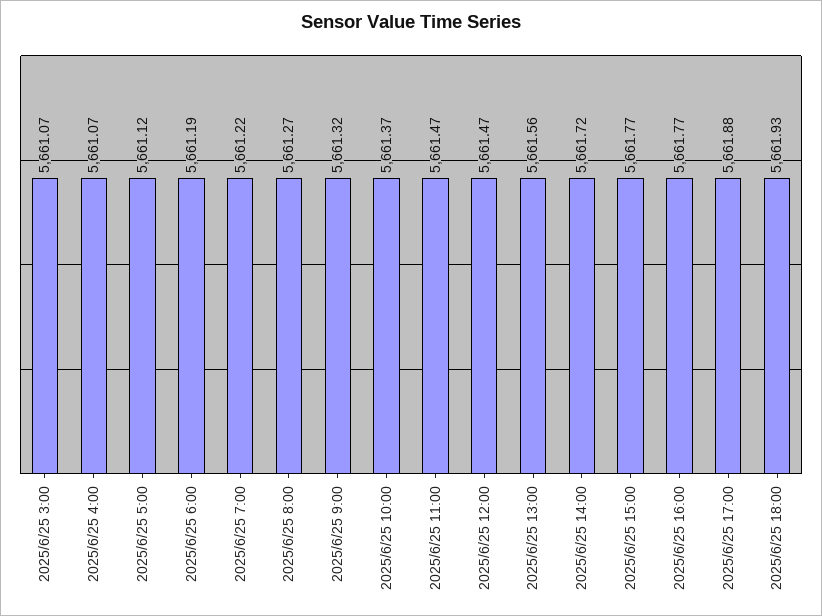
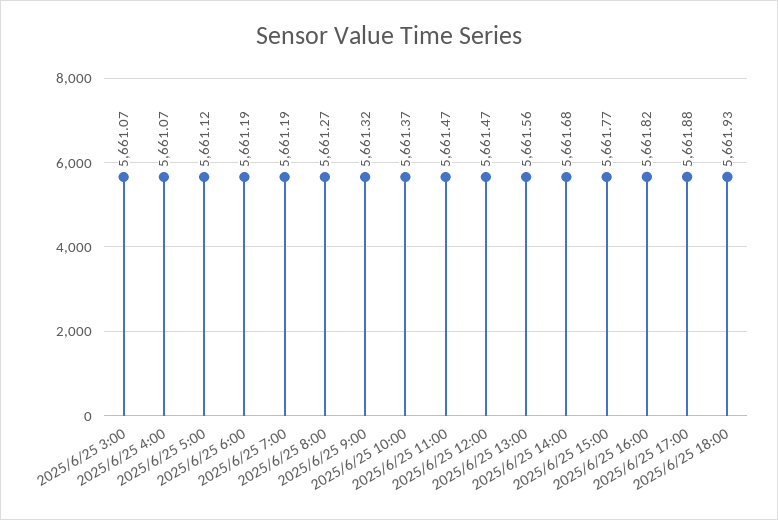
  {
    "2025/6/25 3:00": 5661.07,
    "2025/6/25 4:00": 5661.07,
    "2025/6/25 5:00": 5661.12,
    "2025/6/25 6:00": 5661.19,
-   "2025/6/25 7:00": 5661.22,
+   "2025/6/25 7:00": 5661.19,
    "2025/6/25 8:00": 5661.27,
    "2025/6/25 9:00": 5661.32,
    "2025/6/25 10:00": 5661.37,
    "2025/6/25 11:00": 5661.47,
    "2025/6/25 12:00": 5661.47,
    "2025/6/25 13:00": 5661.56,
-   "2025/6/25 14:00": 5661.72,
+   "2025/6/25 14:00": 5661.68,
    "2025/6/25 15:00": 5661.77,
-   "2025/6/25 16:00": 5661.77,
+   "2025/6/25 16:00": 5661.82,
    "2025/6/25 17:00": 5661.88,
    "2025/6/25 18:00": 5661.93
  }

